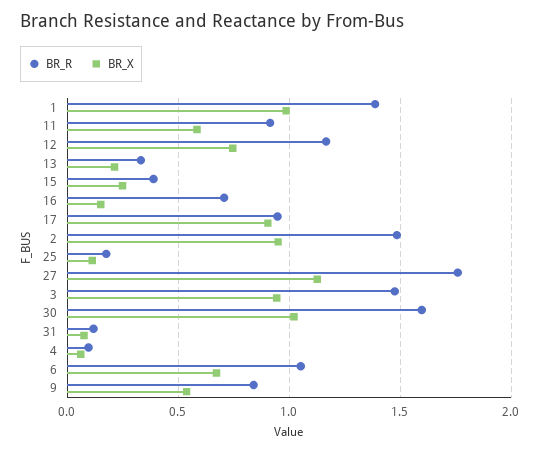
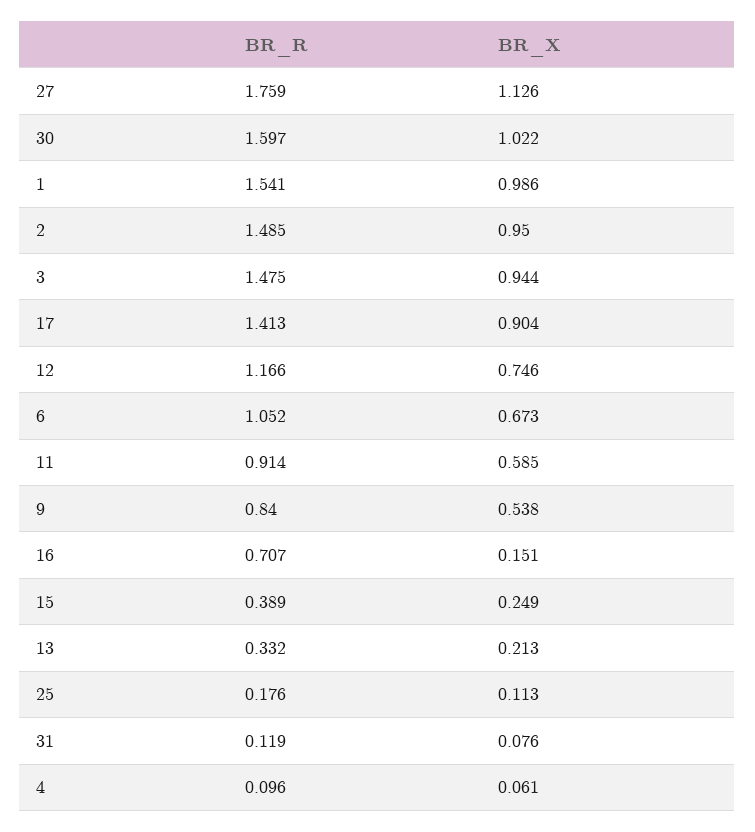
  {
    "BR_R": {
-     "1": 1.4,
+     "1": 1.541,
      "11": 0.914,
      "12": 1.166,
      "13": 0.332,
      "15": 0.389,
      "16": 0.707,
-     "17": 0.95,
+     "17": 1.413,
      "2": 1.485,
      "25": 0.176,
      "27": 1.759,
      "3": 1.475,
      "30": 1.597,
      "31": 0.119,
      "4": 0.096,
      "6": 1.052,
      "9": 0.84
    },
    "BR_X": {
      "1": 0.986,
      "11": 0.585,
      "12": 0.746,
      "13": 0.213,
      "15": 0.249,
      "16": 0.151,
      "17": 0.904,
      "2": 0.95,
      "25": 0.113,
      "27": 1.126,
      "3": 0.944,
      "30": 1.022,
      "31": 0.076,
      "4": 0.061,
      "6": 0.673,
      "9": 0.538
    }
  }

